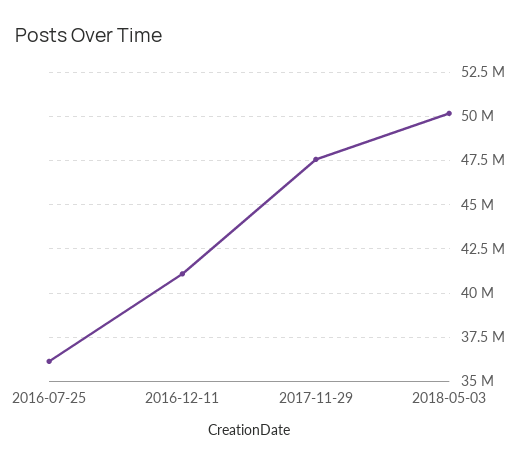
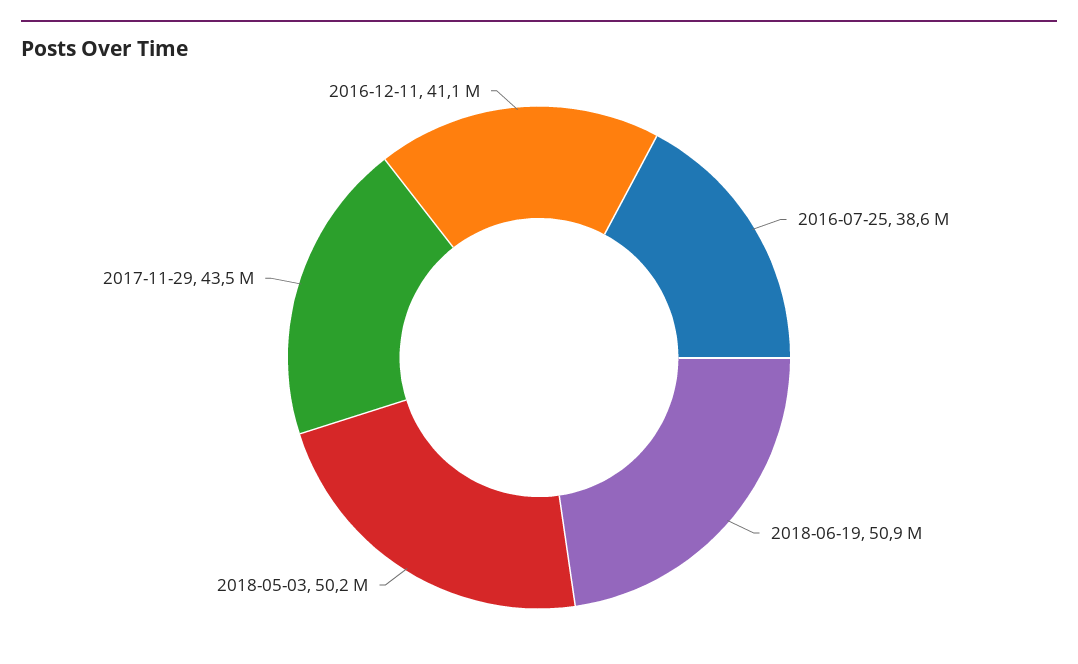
  {
-   "2016-07-25": 36000000,
+   "2016-07-25": 38600000,
    "2016-12-11": 41100000,
-   "2017-11-29": 47500000,
+   "2017-11-29": 43500000,
-   "2018-05-03": 50200000
+   "2018-05-03": 50200000,
+   "2018-06-19": 50900000
  }

